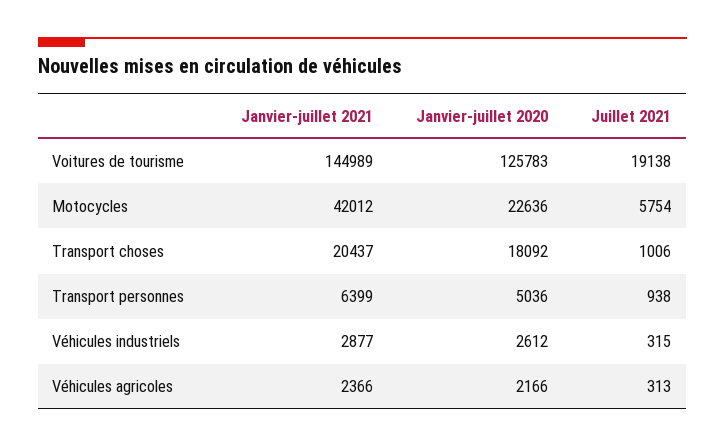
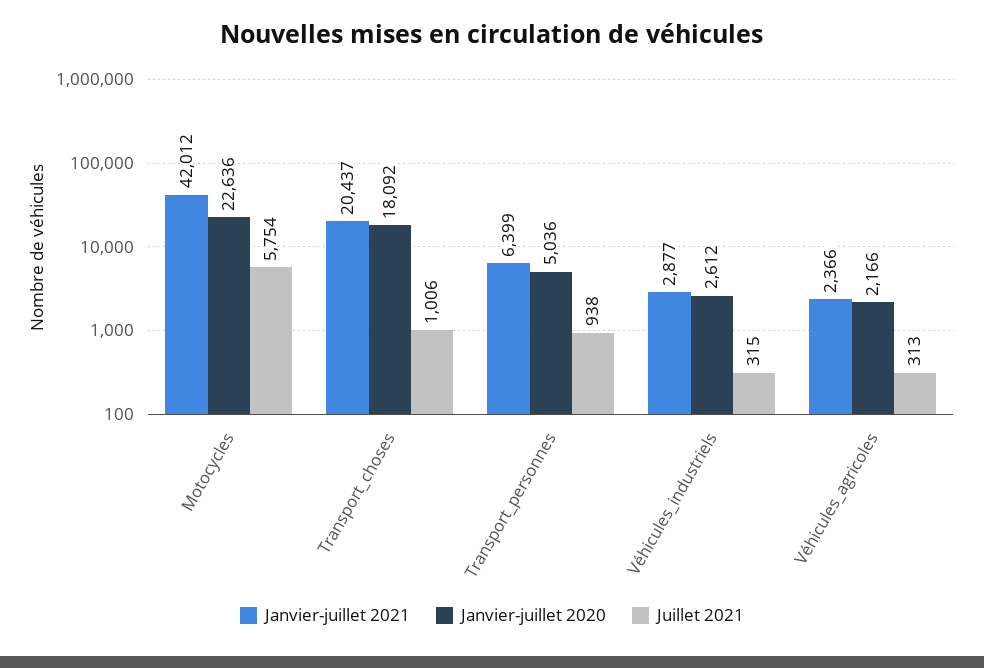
  {
    "Janvier-juillet 2021": {
-     "Voitures de tourisme": 144989,
      "Motocycles": 42012,
      "Transport choses": 20437,
      "Transport personnes": 6399,
      "Véhicules industriels": 2877,
      "Véhicules agricoles": 2366
    },
    "Janvier-juillet 2020": {
-     "Voitures de tourisme": 125783,
      "Motocycles": 22636,
      "Transport choses": 18092,
      "Transport personnes": 5036,
      "Véhicules industriels": 2612,
      "Véhicules agricoles": 2166
    },
    "Juillet 2021": {
-     "Voitures de tourisme": 19138,
      "Motocycles": 5754,
      "Transport choses": 1006,
      "Transport personnes": 938,
      "Véhicules industriels": 315,
      "Véhicules agricoles": 313
    }
  }

